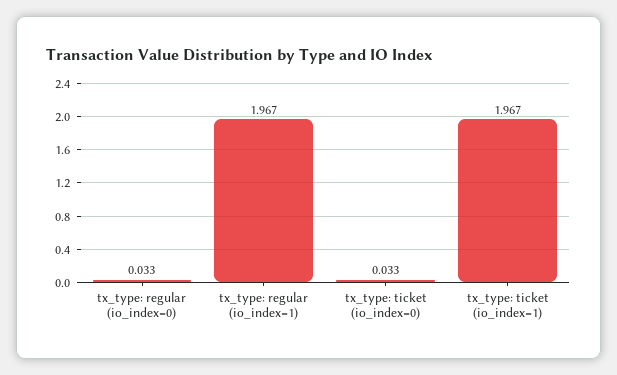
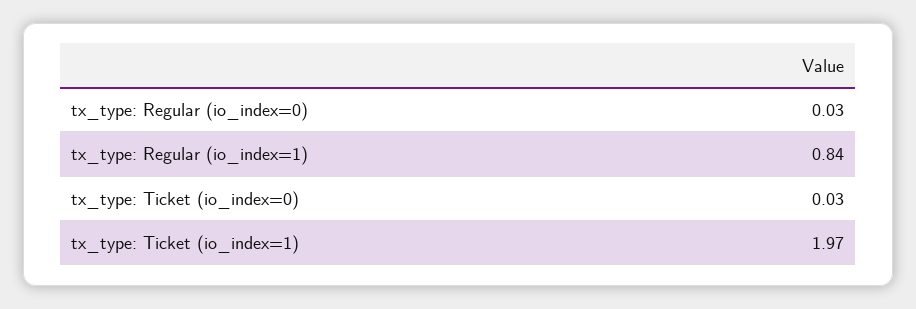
  {
    "tx_type: regular (io_index=0)": 0.033,
-   "tx_type: regular (io_index=1)": 1.967,
+   "tx_type: regular (io_index=1)": 0.84,
    "tx_type: ticket (io_index=0)": 0.033,
    "tx_type: ticket (io_index=1)": 1.967
  }

